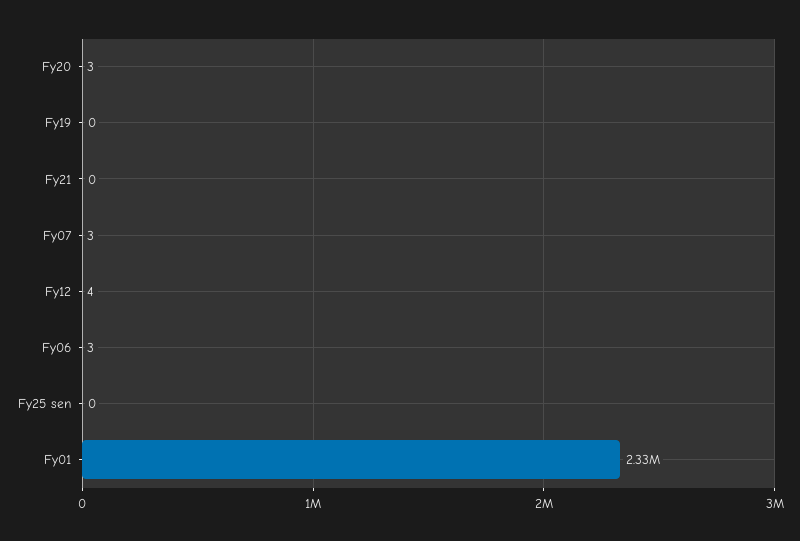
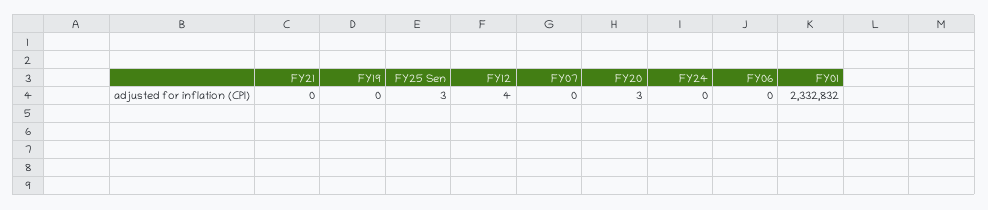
  {
    "Fy20": 3,
    "Fy19": 0,
    "Fy21": 0,
-   "Fy07": 3,
+   "Fy07": 0,
    "Fy12": 4,
-   "Fy06": 3,
+   "Fy06": 0,
-   "Fy25 sen": 0,
+   "Fy25 sen": 3,
-   "Fy01": 2332832
+   "Fy01": 2332832,
+   "FY24": 0
  }

